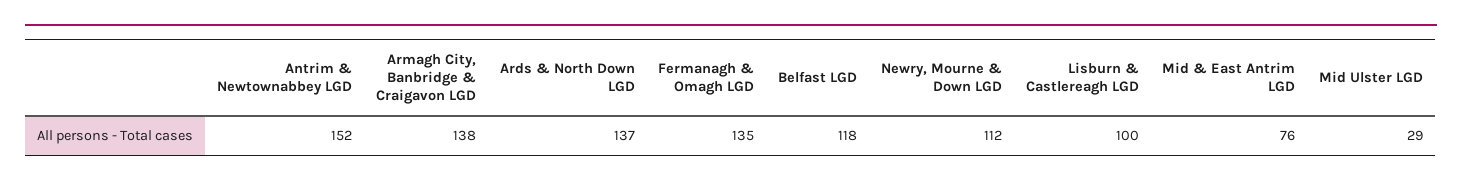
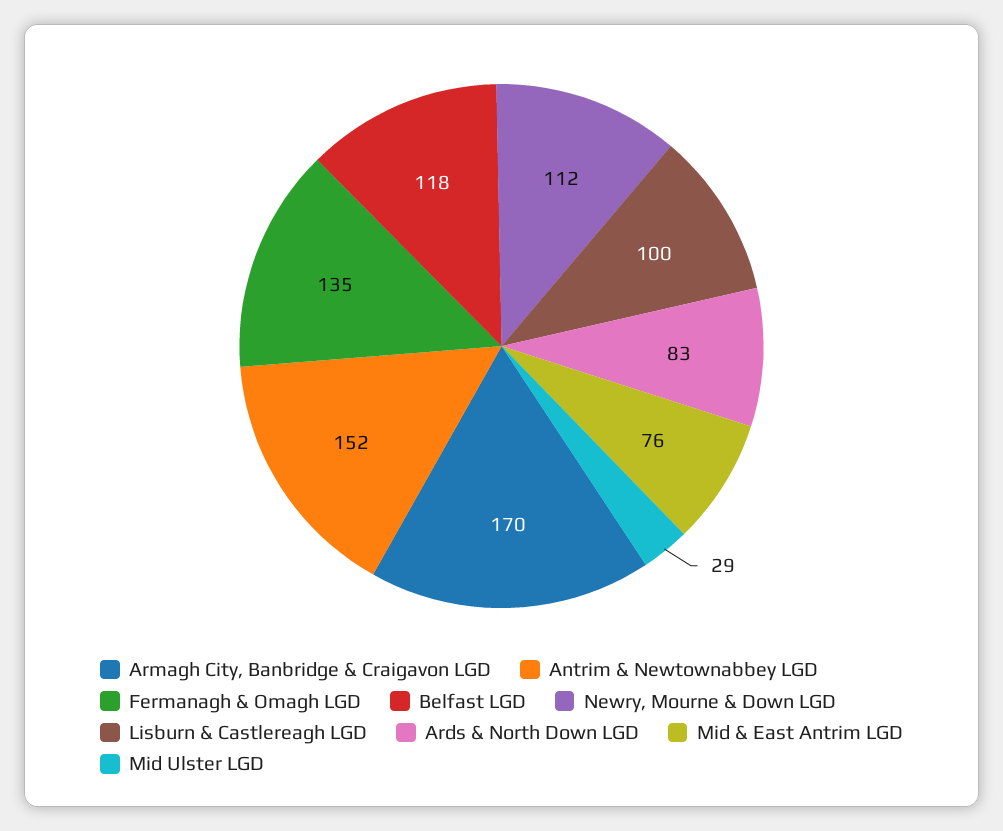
  {
    "Antrim & Newtownabbey LGD": 152,
-   "Armagh City, Banbridge & Craigavon LGD": 138,
+   "Armagh City, Banbridge & Craigavon LGD": 170,
-   "Ards & North Down LGD": 137,
+   "Ards & North Down LGD": 83,
    "Fermanagh & Omagh LGD": 135,
    "Belfast LGD": 118,
    "Newry, Mourne & Down LGD": 112,
    "Lisburn & Castlereagh LGD": 100,
    "Mid & East Antrim LGD": 76,
    "Mid Ulster LGD": 29
  }

